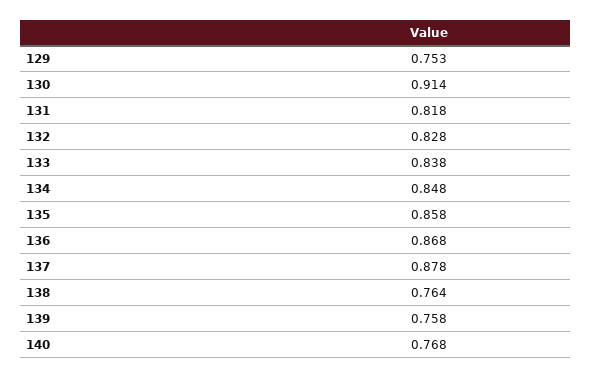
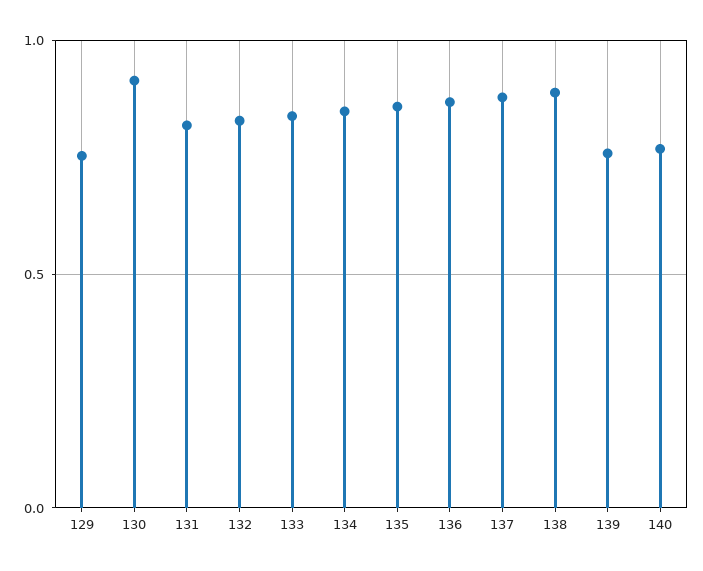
  {
    "129": 0.753,
    "130": 0.914,
    "131": 0.818,
    "132": 0.828,
    "133": 0.838,
    "134": 0.848,
    "135": 0.858,
    "136": 0.868,
    "137": 0.878,
-   "138": 0.764,
+   "138": 0.9,
    "139": 0.758,
    "140": 0.768
  }

